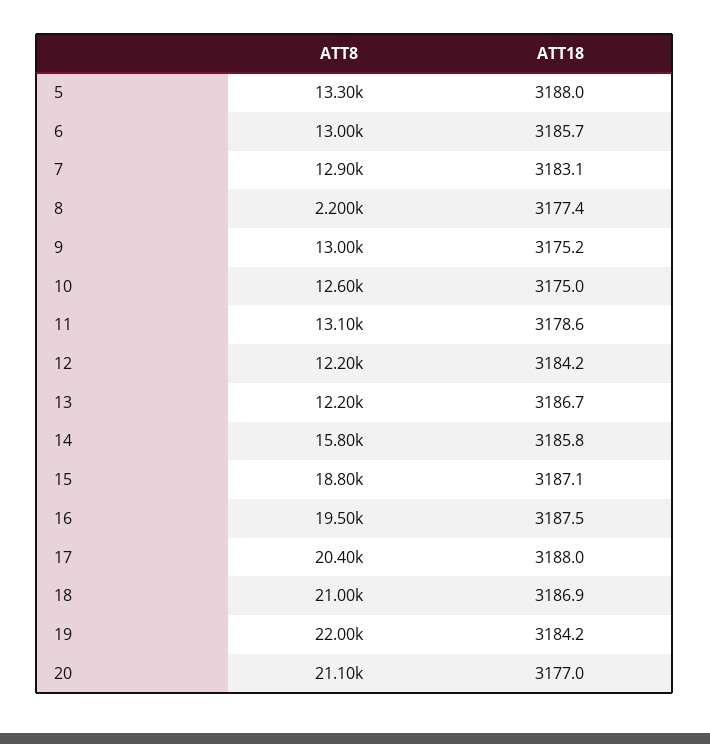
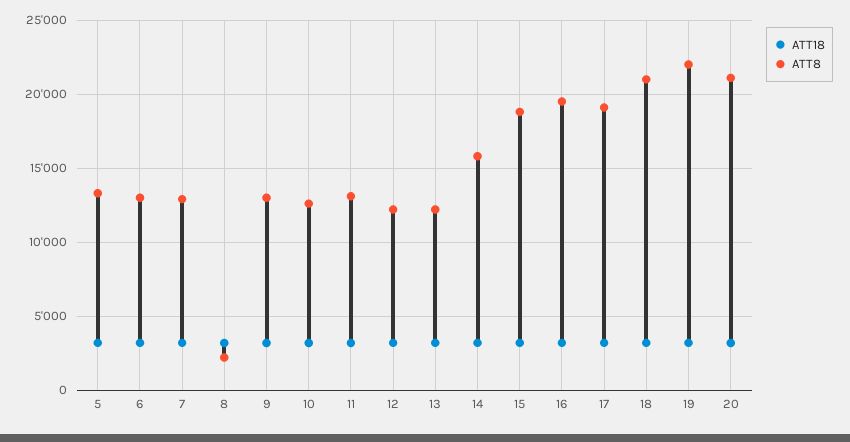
  {
    "ATT8": {
      "5": 13300,
      "6": 13000,
      "7": 12900,
      "8": 2200,
      "9": 13000,
      "10": 12600,
      "11": 13100,
      "12": 12200,
      "13": 12200,
      "14": 15800,
      "15": 18800,
      "16": 19500,
-     "17": 20400,
+     "17": 19000,
      "18": 21000,
      "19": 22000,
      "20": 21100
    },
    "ATT18": {
      "5": 3188,
      "6": 3185.7,
      "7": 3183.1,
      "8": 3177.4,
      "9": 3175.2,
      "10": 3175,
      "11": 3178.6,
      "12": 3184.2,
      "13": 3186.7,
      "14": 3185.8,
      "15": 3187.1,
      "16": 3187.5,
      "17": 3188,
      "18": 3186.9,
      "19": 3184.2,
      "20": 3177
    }
  }

